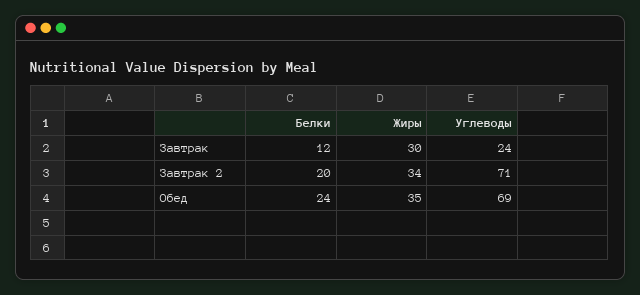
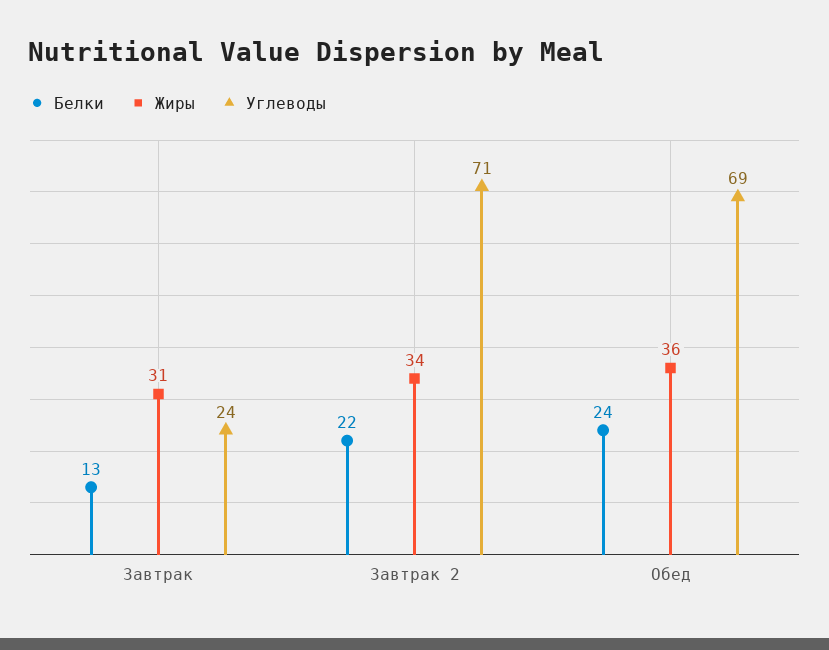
  {
    "Белки": {
-     "Завтрак": 12,
+     "Завтрак": 13,
-     "Завтрак 2": 20,
+     "Завтрак 2": 22,
      "Обед": 24
    },
    "Жиры": {
-     "Завтрак": 30,
+     "Завтрак": 31,
      "Завтрак 2": 34,
-     "Обед": 35
+     "Обед": 36
    },
    "Углеводы": {
      "Завтрак": 24,
      "Завтрак 2": 71,
      "Обед": 69
    }
  }

